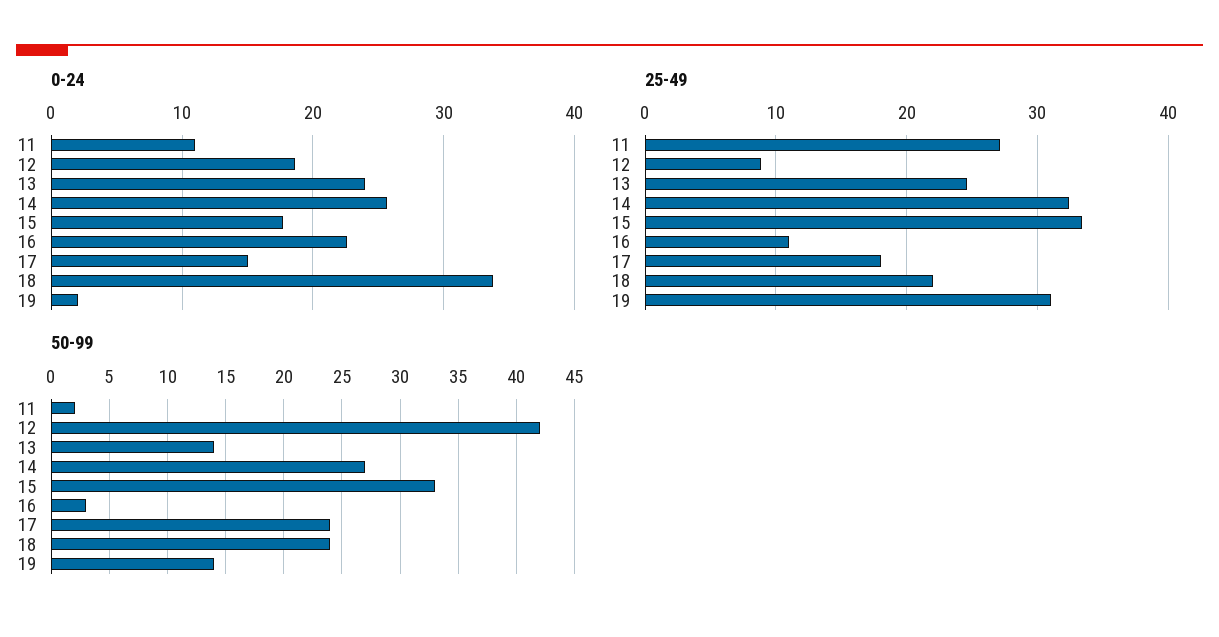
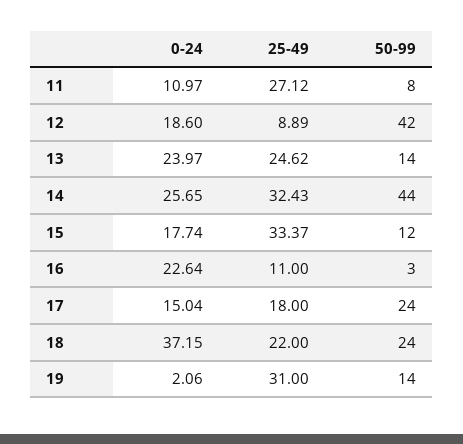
  {
    "0-24": {
      "11": 10.97,
      "12": 18.6,
      "13": 23.97,
      "14": 25.65,
      "15": 17.74,
      "16": 22.64,
      "17": 15.04,
-     "18": 34,
+     "18": 37.15,
      "19": 2.06
    },
    "25-49": {
      "11": 27.12,
      "12": 8.89,
      "13": 24.62,
      "14": 32.43,
      "15": 33.37,
      "16": 11,
      "17": 18,
      "18": 22,
      "19": 31
    },
    "50-99": {
-     "11": 2,
+     "11": 8,
      "12": 42,
      "13": 14,
-     "14": 27,
+     "14": 44,
-     "15": 33,
+     "15": 12,
      "16": 3,
      "17": 24,
      "18": 24,
      "19": 14
    }
  }

